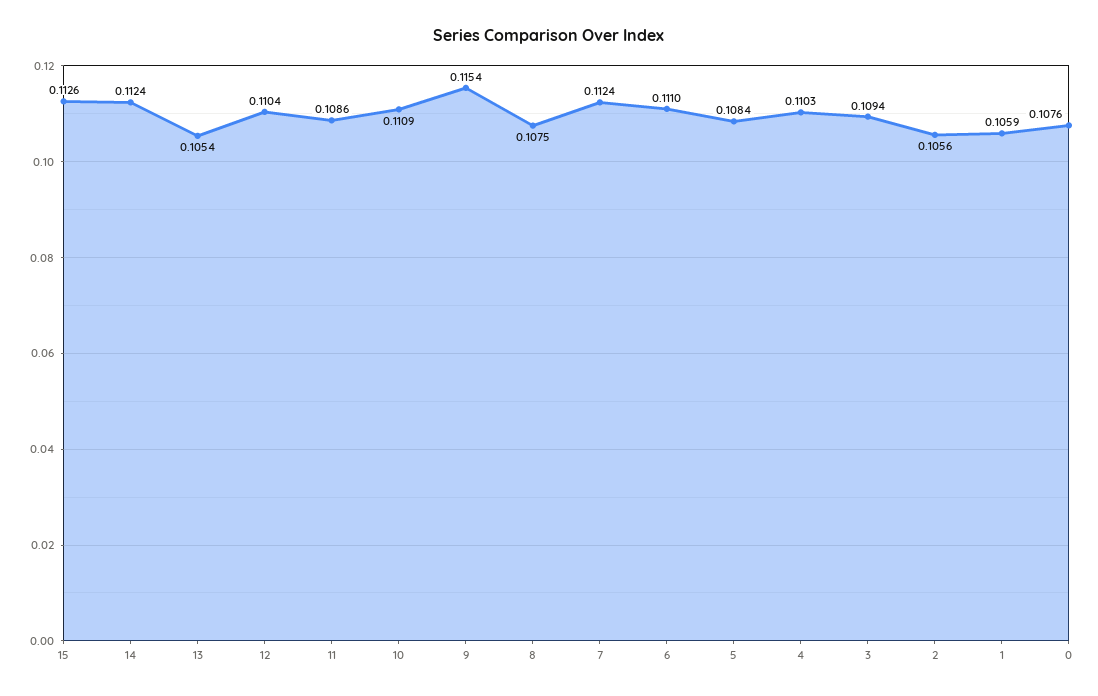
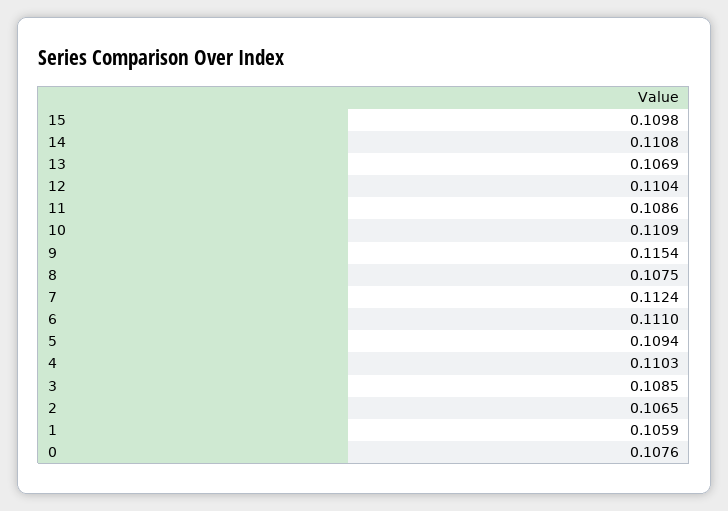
  {
-   "15": 0.1126,
+   "15": 0.1098,
-   "14": 0.1124,
+   "14": 0.1108,
-   "13": 0.1054,
+   "13": 0.1069,
    "12": 0.1104,
    "11": 0.1086,
    "10": 0.1109,
    "9": 0.1154,
    "8": 0.1075,
    "7": 0.1124,
    "6": 0.111,
-   "5": 0.1084,
+   "5": 0.1094,
    "4": 0.1103,
-   "3": 0.1094,
+   "3": 0.1085,
-   "2": 0.1056,
+   "2": 0.1065,
    "1": 0.1059,
    "0": 0.1076
  }

